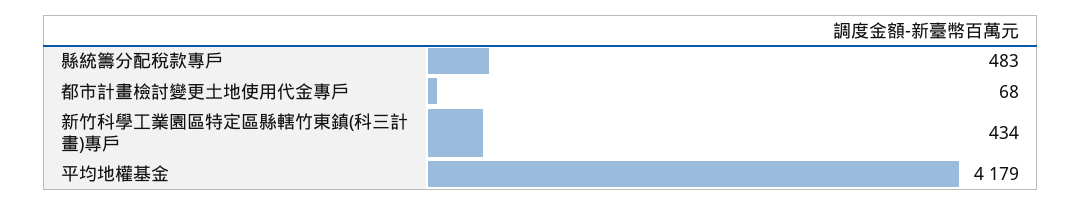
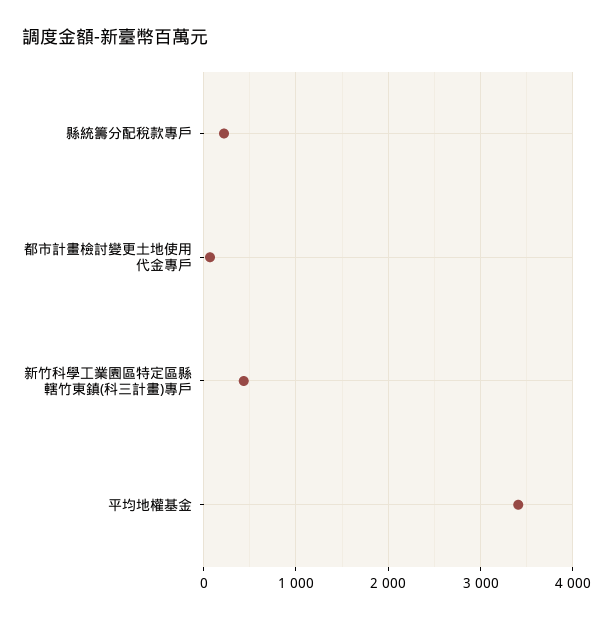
  {
-   "縣統籌分配稅款專戶": 483,
+   "縣統籌分配稅款專戶": 200,
    "都市計畫檢討變更土地使用代金專戶": 68,
    "新竹科學工業園區特定區縣轄竹東鎮(科三計畫)專戶": 434,
-   "平均地權基金": 4179
+   "平均地權基金": 3400
  }

